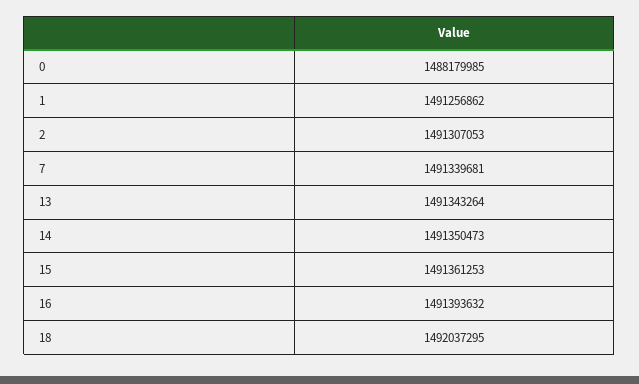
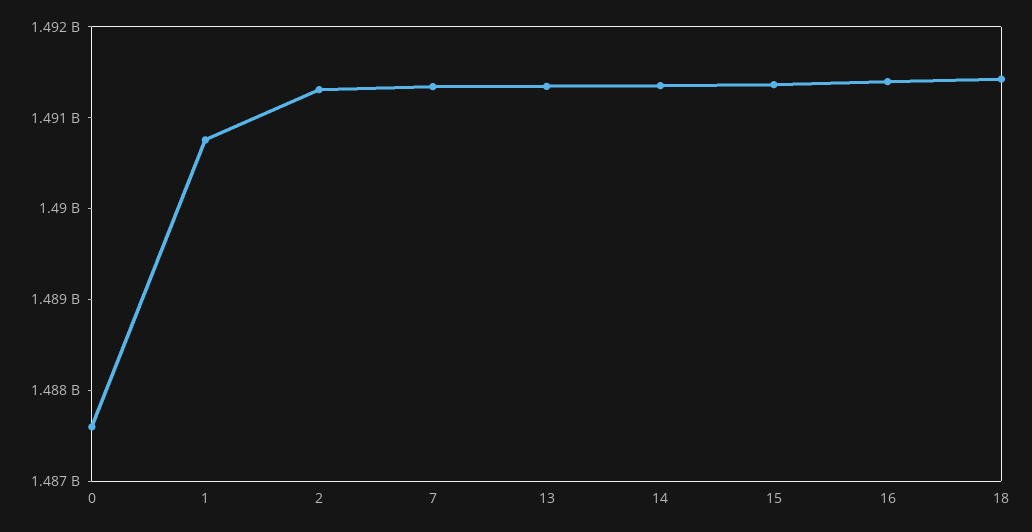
  {
-   "0": 1488179985,
+   "0": 1487600000,
-   "1": 1491256862,
+   "1": 1490800000,
    "2": 1491307053,
    "7": 1491339681,
    "13": 1491343264,
    "14": 1491350473,
    "15": 1491361253,
    "16": 1491393632,
-   "18": 1492037295
+   "18": 1491400000
  }

